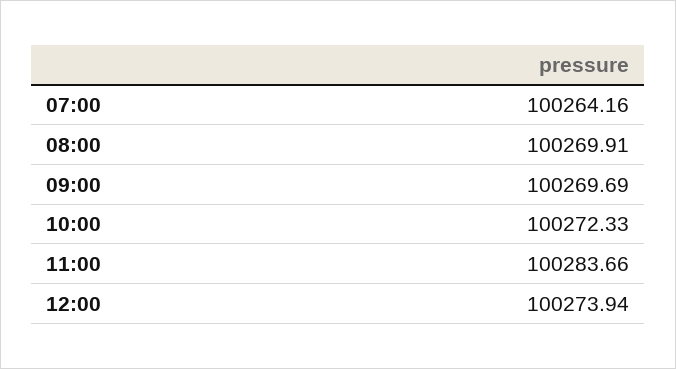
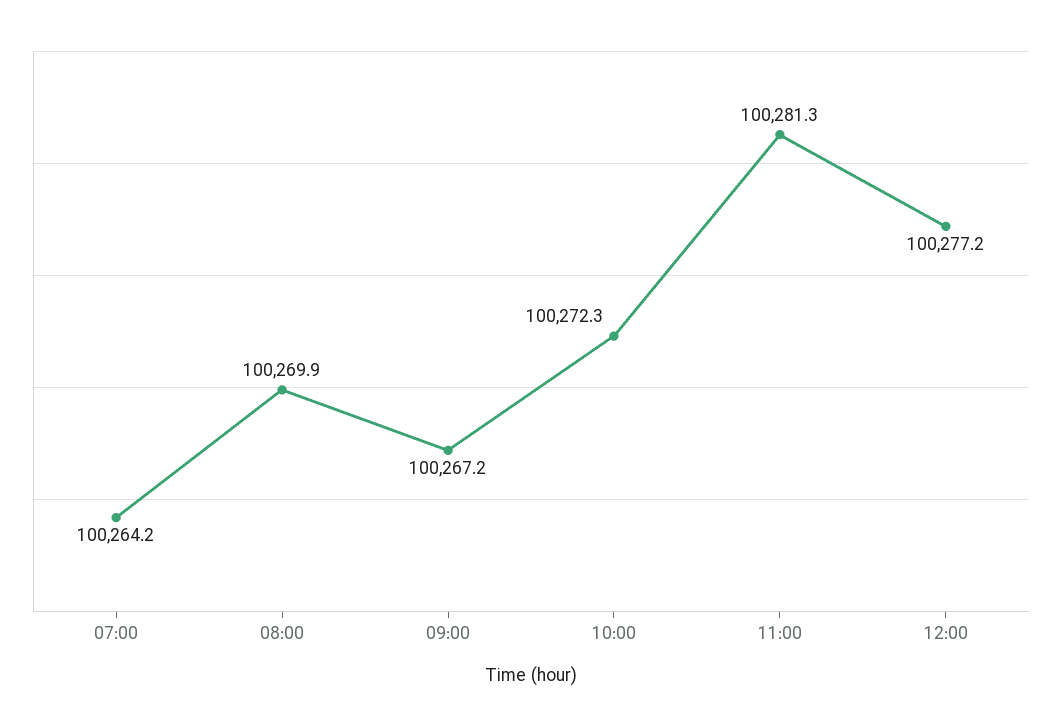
  {
    "07:00": 100264.16,
    "08:00": 100269.91,
-   "09:00": 100269.69,
+   "09:00": 100267.2,
    "10:00": 100272.33,
-   "11:00": 100283.66,
+   "11:00": 100281.3,
-   "12:00": 100273.94
+   "12:00": 100277.2
  }

